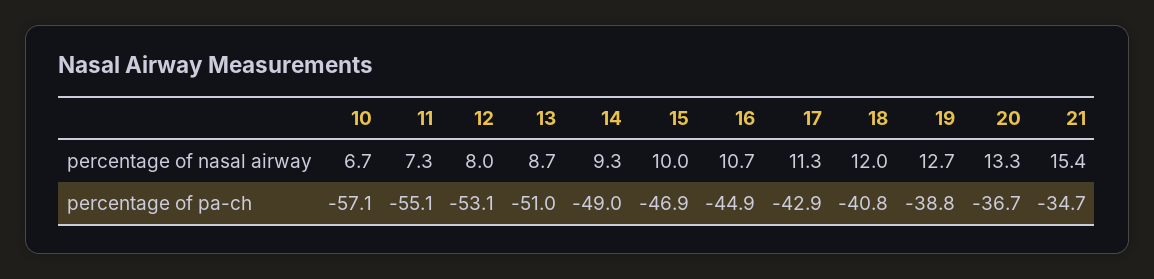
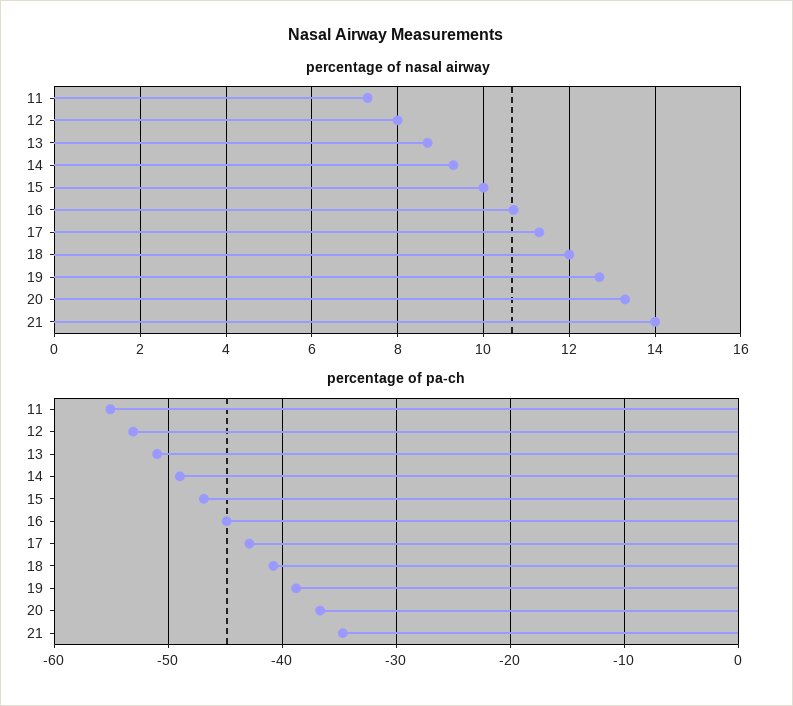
  {
    "percentage of nasal airway": {
-     "10": 6.7,
      "11": 7.3,
      "12": 8,
      "13": 8.7,
      "14": 9.3,
      "15": 10,
      "16": 10.7,
      "17": 11.3,
      "18": 12,
      "19": 12.7,
      "20": 13.3,
-     "21": 15.4
+     "21": 14
    },
    "percentage of pa-ch": {
-     "10": -57.1,
      "11": -55.1,
      "12": -53.1,
      "13": -51,
      "14": -49,
      "15": -46.9,
      "16": -44.9,
      "17": -42.9,
      "18": -40.8,
      "19": -38.8,
      "20": -36.7,
      "21": -34.7
    }
  }

